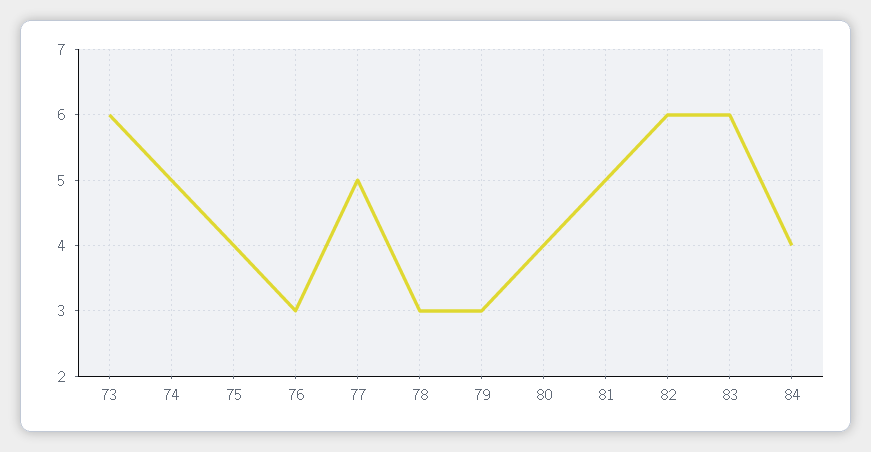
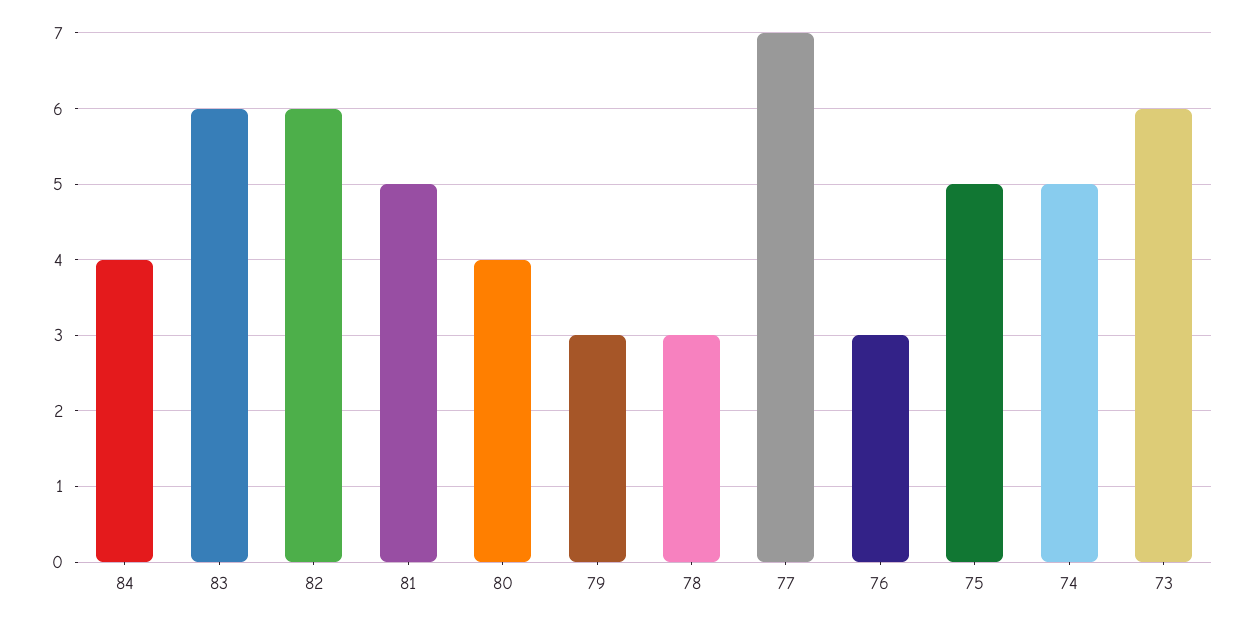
  {
    "73": 6,
    "74": 5,
-   "75": 4,
+   "75": 5,
    "76": 3,
-   "77": 5,
+   "77": 7,
    "78": 3,
    "79": 3,
    "80": 4,
    "81": 5,
    "82": 6,
    "83": 6,
    "84": 4
  }

